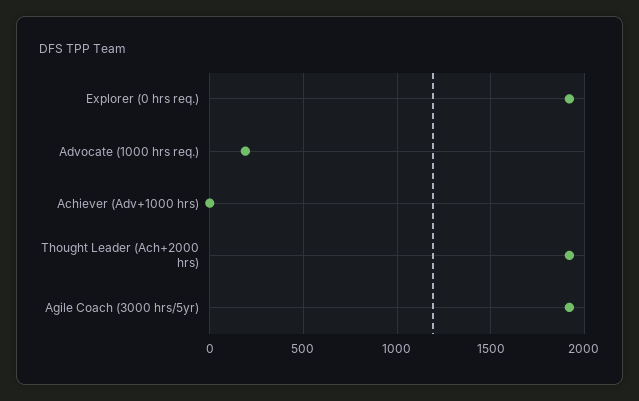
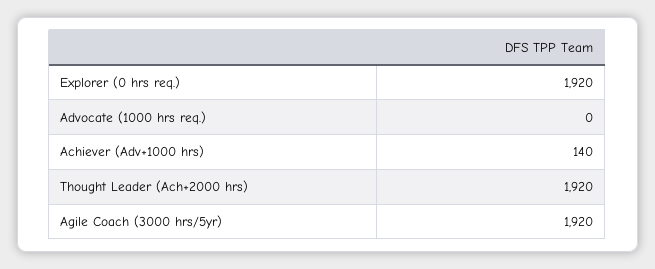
  {
    "Explorer (0 hrs req.)": 1920,
-   "Advocate (1000 hrs req.)": 200,
+   "Advocate (1000 hrs req.)": 0,
-   "Achiever (Adv+1000 hrs)": 0,
+   "Achiever (Adv+1000 hrs)": 140,
    "Thought Leader (Ach+2000 hrs)": 1920,
    "Agile Coach (3000 hrs/5yr)": 1920
  }

